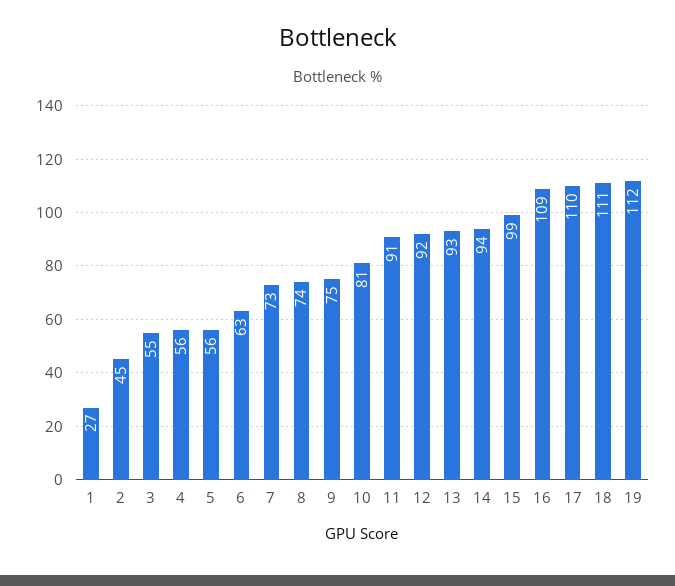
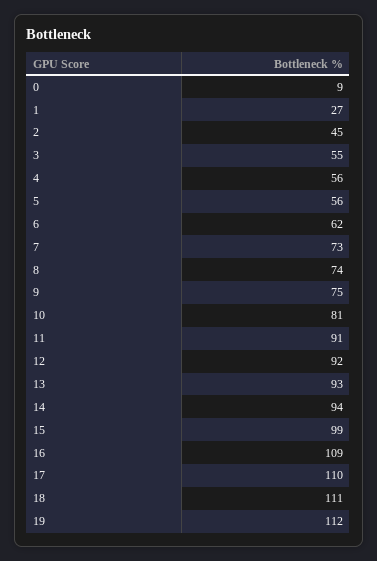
  {
    "1": 27,
    "2": 45,
    "3": 55,
    "4": 56,
    "5": 56,
-   "6": 63,
+   "6": 62,
    "7": 73,
    "8": 74,
    "9": 75,
    "10": 81,
    "11": 91,
    "12": 92,
    "13": 93,
    "14": 94,
    "15": 99,
    "16": 109,
    "17": 110,
    "18": 111,
-   "19": 112
+   "19": 112,
+   "0": 9
  }

